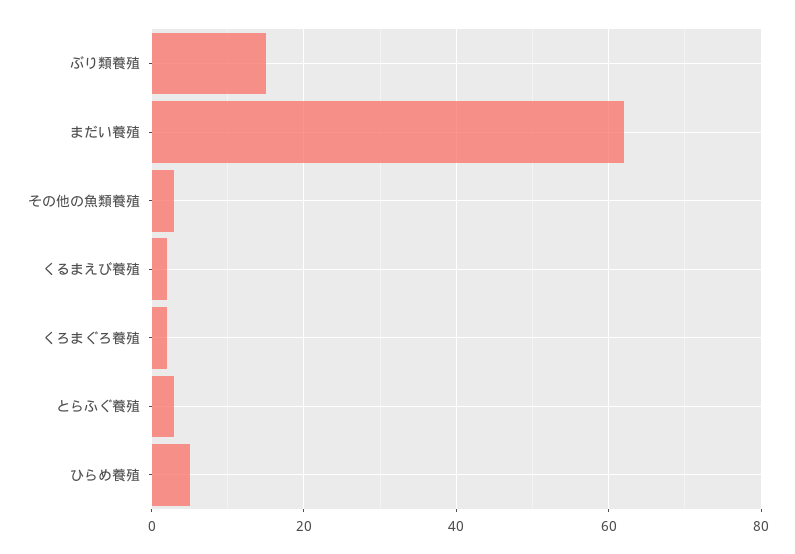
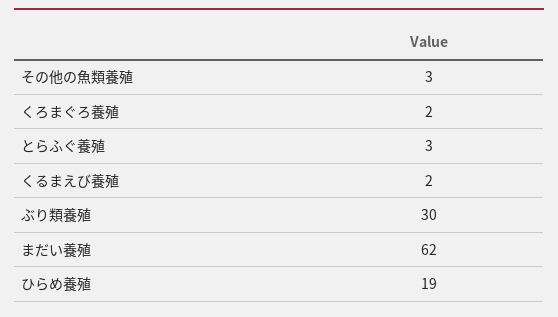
  {
-   "ぶり類養殖": 15,
+   "ぶり類養殖": 30,
    "まだい養殖": 62,
    "その他の魚類養殖": 3,
    "くるまえび養殖": 2,
    "くろまぐろ養殖": 2,
    "とらふぐ養殖": 3,
-   "ひらめ養殖": 5
+   "ひらめ養殖": 19
  }

